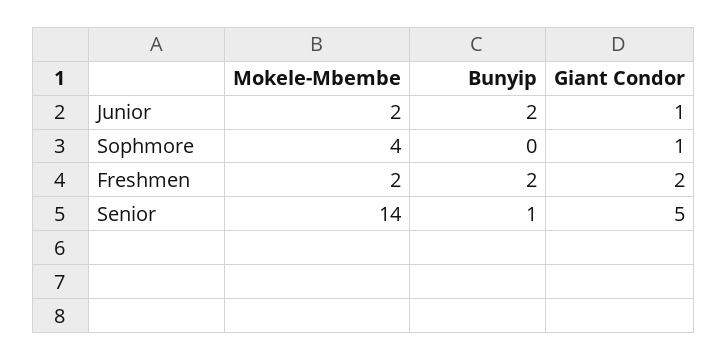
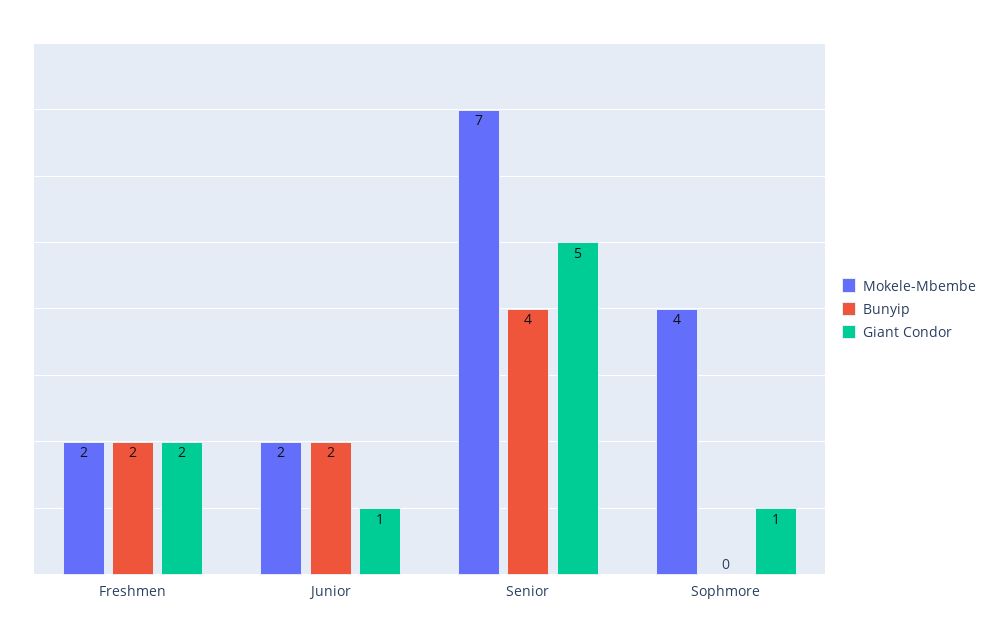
  {
    "Mokele-Mbembe": {
      "Junior": 2,
      "Sophmore": 4,
      "Freshmen": 2,
-     "Senior": 14
+     "Senior": 7
    },
    "Bunyip": {
      "Junior": 2,
      "Sophmore": 0,
      "Freshmen": 2,
-     "Senior": 1
+     "Senior": 4
    },
    "Giant Condor": {
      "Junior": 1,
      "Sophmore": 1,
      "Freshmen": 2,
      "Senior": 5
    }
  }

